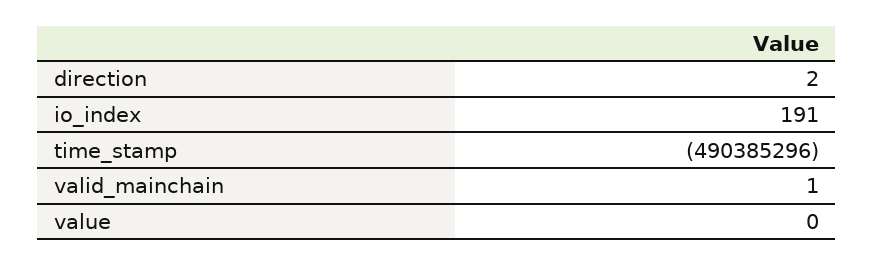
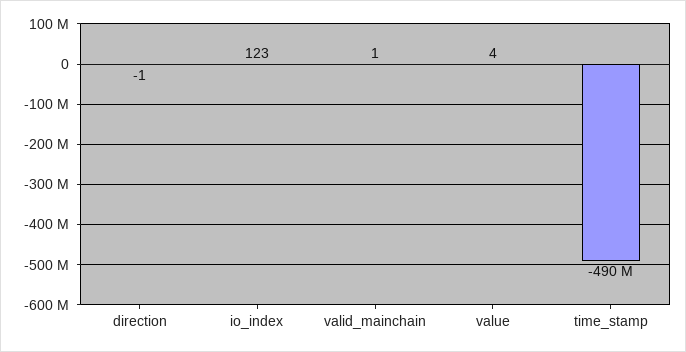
  {
-   "direction": 2,
+   "direction": -1,
-   "io_index": 191,
+   "io_index": 123,
    "time_stamp": -490385296,
    "valid_mainchain": 1,
-   "value": 0
+   "value": 4
  }

